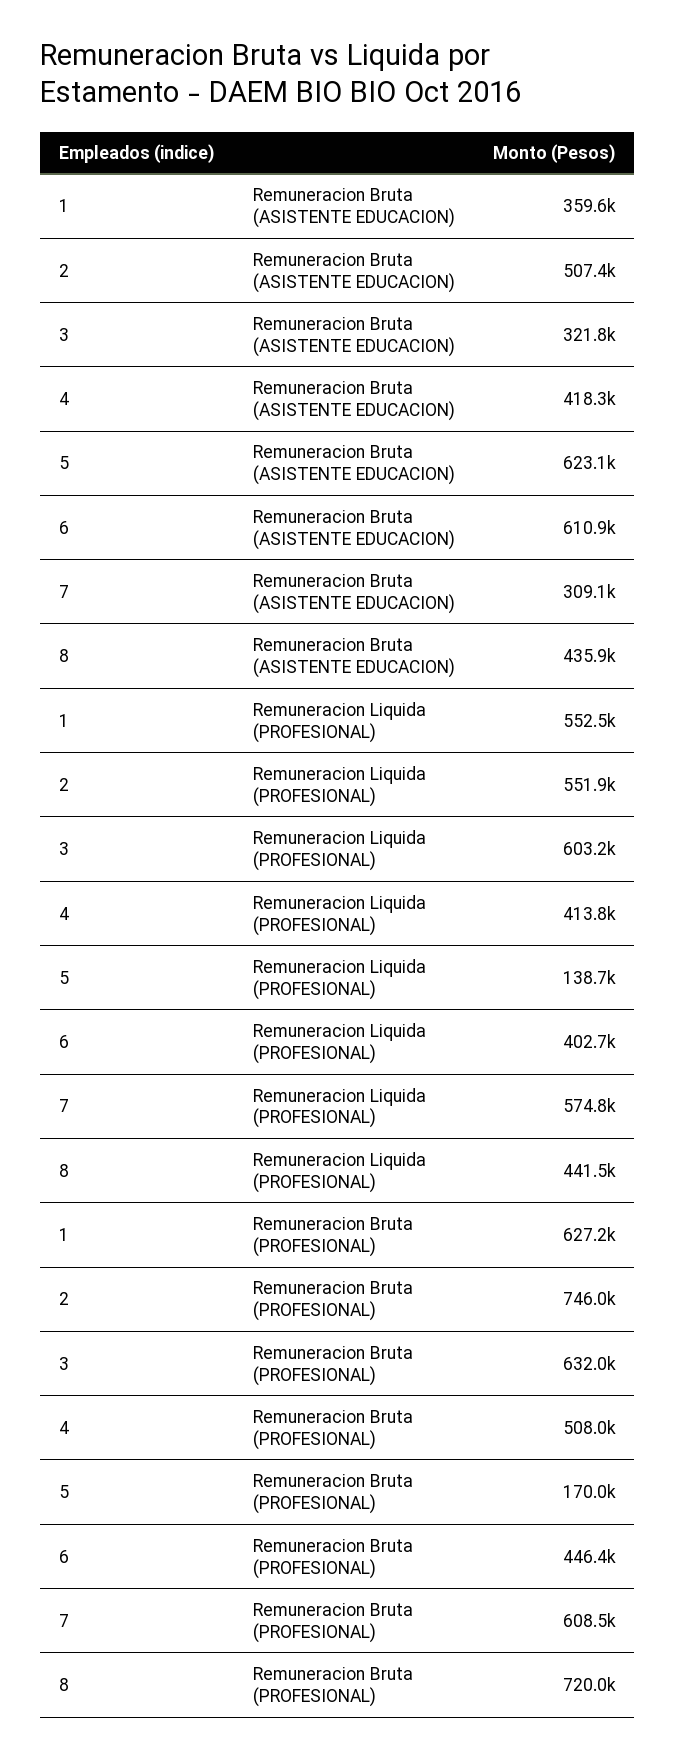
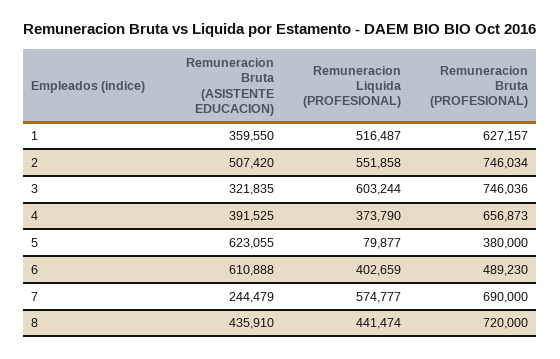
  {
    "1": {
      "Remuneracion Bruta (ASISTENTE EDUCACION)": 359550,
-     "Remuneracion Liquida (PROFESIONAL)": 552500,
+     "Remuneracion Liquida (PROFESIONAL)": 516487,
      "Remuneracion Bruta (PROFESIONAL)": 627157
    },
    "2": {
      "Remuneracion Bruta (ASISTENTE EDUCACION)": 507420,
      "Remuneracion Liquida (PROFESIONAL)": 551858,
      "Remuneracion Bruta (PROFESIONAL)": 746034
    },
    "3": {
      "Remuneracion Bruta (ASISTENTE EDUCACION)": 321835,
      "Remuneracion Liquida (PROFESIONAL)": 603244,
-     "Remuneracion Bruta (PROFESIONAL)": 632000
+     "Remuneracion Bruta (PROFESIONAL)": 746036
    },
    "4": {
-     "Remuneracion Bruta (ASISTENTE EDUCACION)": 418300,
+     "Remuneracion Bruta (ASISTENTE EDUCACION)": 391525,
-     "Remuneracion Liquida (PROFESIONAL)": 413800,
+     "Remuneracion Liquida (PROFESIONAL)": 373790,
-     "Remuneracion Bruta (PROFESIONAL)": 508000
+     "Remuneracion Bruta (PROFESIONAL)": 656873
    },
    "5": {
      "Remuneracion Bruta (ASISTENTE EDUCACION)": 623055,
-     "Remuneracion Liquida (PROFESIONAL)": 138700,
+     "Remuneracion Liquida (PROFESIONAL)": 79877,
-     "Remuneracion Bruta (PROFESIONAL)": 170000
+     "Remuneracion Bruta (PROFESIONAL)": 380000
    },
    "6": {
      "Remuneracion Bruta (ASISTENTE EDUCACION)": 610888,
      "Remuneracion Liquida (PROFESIONAL)": 402659,
-     "Remuneracion Bruta (PROFESIONAL)": 446400
+     "Remuneracion Bruta (PROFESIONAL)": 489230
    },
    "7": {
-     "Remuneracion Bruta (ASISTENTE EDUCACION)": 309100,
+     "Remuneracion Bruta (ASISTENTE EDUCACION)": 244479,
      "Remuneracion Liquida (PROFESIONAL)": 574777,
-     "Remuneracion Bruta (PROFESIONAL)": 608500
+     "Remuneracion Bruta (PROFESIONAL)": 690000
    },
    "8": {
      "Remuneracion Bruta (ASISTENTE EDUCACION)": 435910,
      "Remuneracion Liquida (PROFESIONAL)": 441474,
      "Remuneracion Bruta (PROFESIONAL)": 720000
    }
  }

